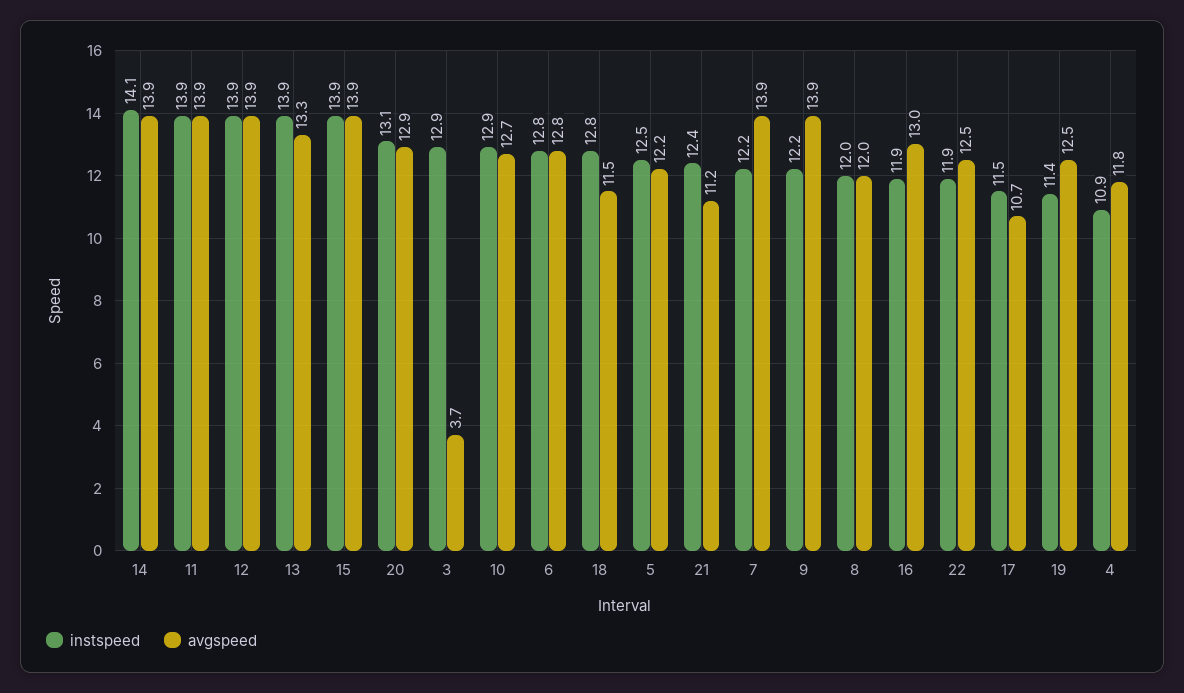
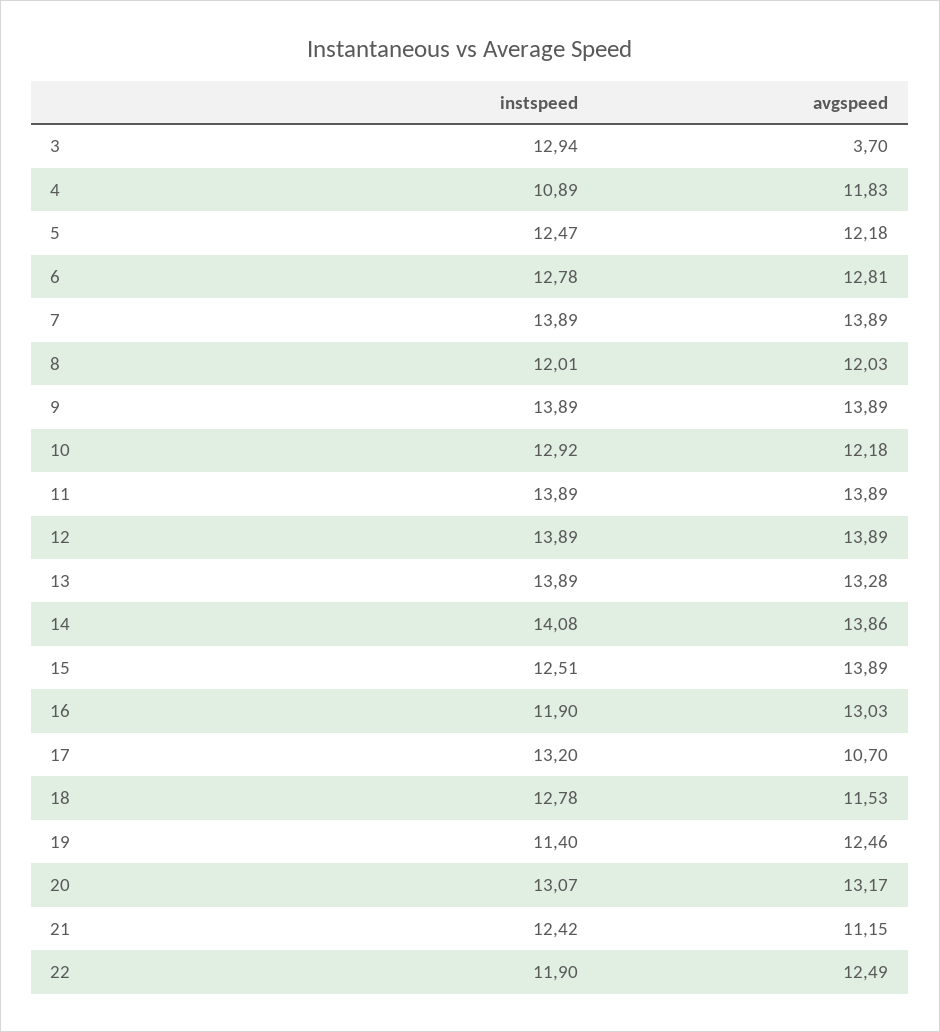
  {
    "instspeed": {
      "14": 14.08,
      "11": 13.89,
      "12": 13.89,
      "13": 13.89,
-     "15": 13.9,
+     "15": 12.51,
      "20": 13.07,
      "3": 12.94,
      "10": 12.92,
      "6": 12.78,
      "18": 12.78,
      "5": 12.47,
      "21": 12.42,
-     "7": 12.2,
+     "7": 13.89,
-     "9": 12.2,
+     "9": 13.89,
      "8": 12.01,
      "16": 11.9,
      "22": 11.9,
-     "17": 11.5,
+     "17": 13.2,
      "19": 11.4,
      "4": 10.89
    },
    "avgspeed": {
      "14": 13.86,
      "11": 13.89,
      "12": 13.89,
      "13": 13.28,
      "15": 13.89,
-     "20": 12.9,
+     "20": 13.17,
      "3": 3.7,
-     "10": 12.7,
+     "10": 12.18,
      "6": 12.81,
      "18": 11.53,
      "5": 12.18,
      "21": 11.15,
      "7": 13.89,
      "9": 13.89,
      "8": 12.03,
      "16": 13.03,
      "22": 12.49,
      "17": 10.7,
      "19": 12.46,
      "4": 11.83
    }
  }

